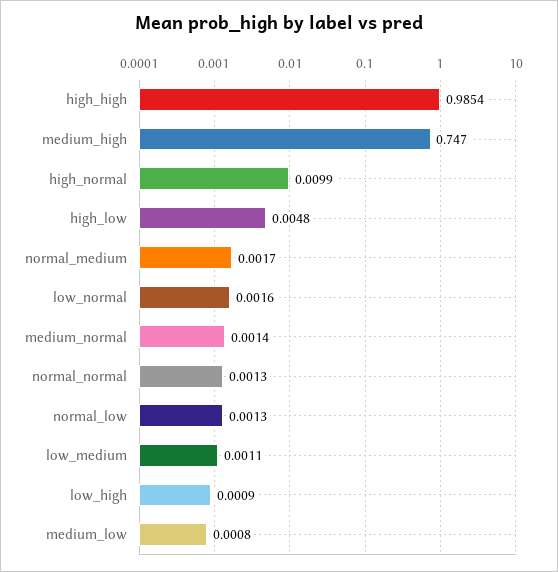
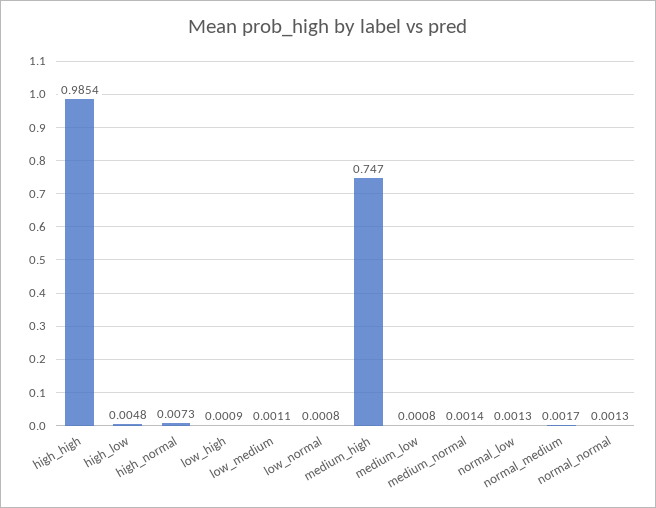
  {
    "high_high": 0.9854,
    "medium_high": 0.747,
-   "high_normal": 0.0099,
+   "high_normal": 0.0073,
    "high_low": 0.0048,
    "normal_medium": 0.0017,
-   "low_normal": 0.0016,
+   "low_normal": 0.0008,
    "medium_normal": 0.0014,
    "normal_normal": 0.0013,
    "normal_low": 0.0013,
    "low_medium": 0.0011,
    "low_high": 0.0009,
    "medium_low": 0.0008
  }

